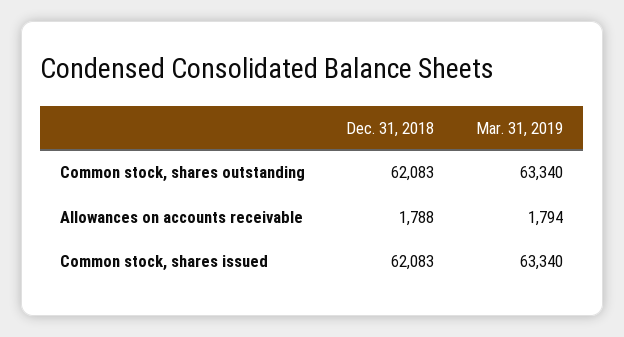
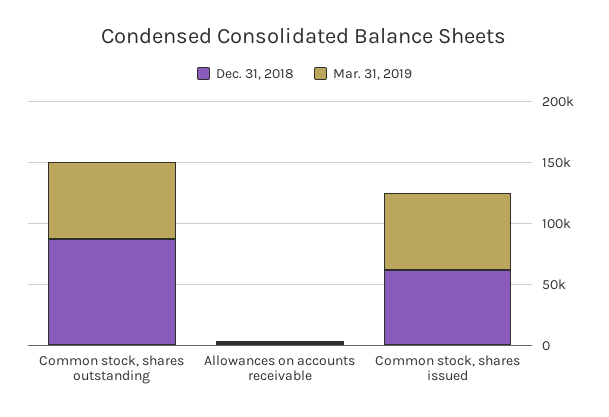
  {
    "Dec. 31, 2018": {
-     "Common stock, shares outstanding": 62083,
+     "Common stock, shares outstanding": 90000,
      "Allowances on accounts receivable": 1788,
      "Common stock, shares issued": 62083
    },
    "Mar. 31, 2019": {
      "Common stock, shares outstanding": 63340,
      "Allowances on accounts receivable": 1794,
      "Common stock, shares issued": 63340
    }
  }

